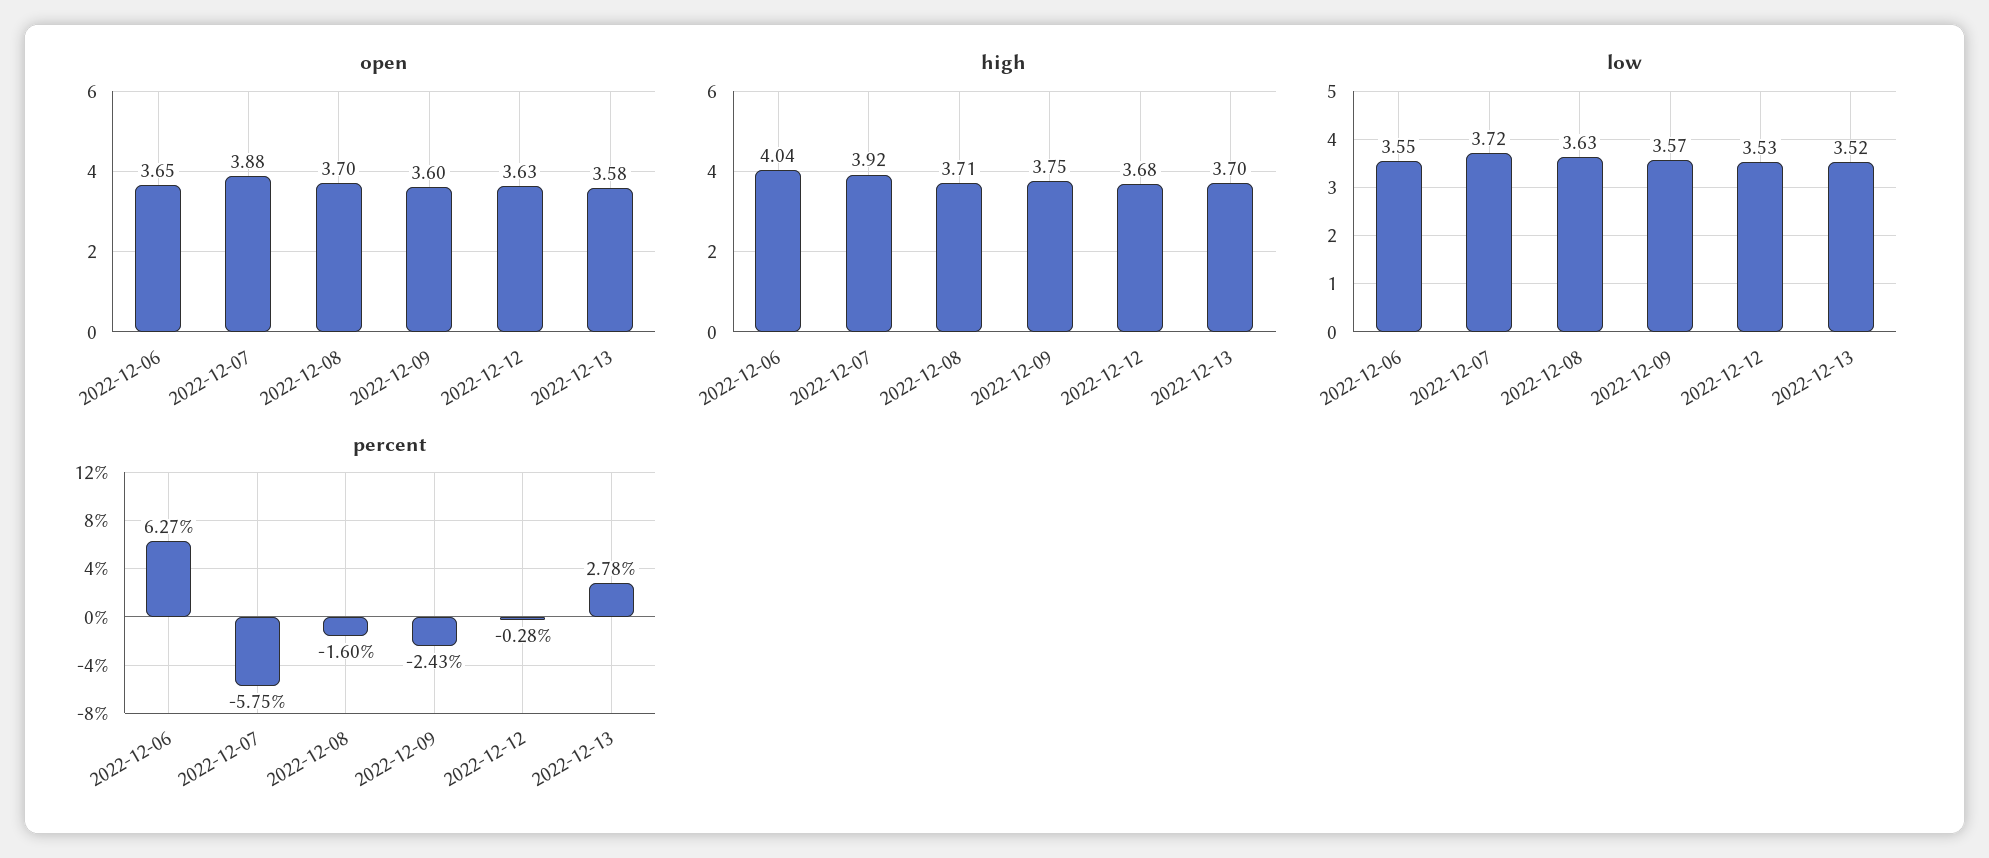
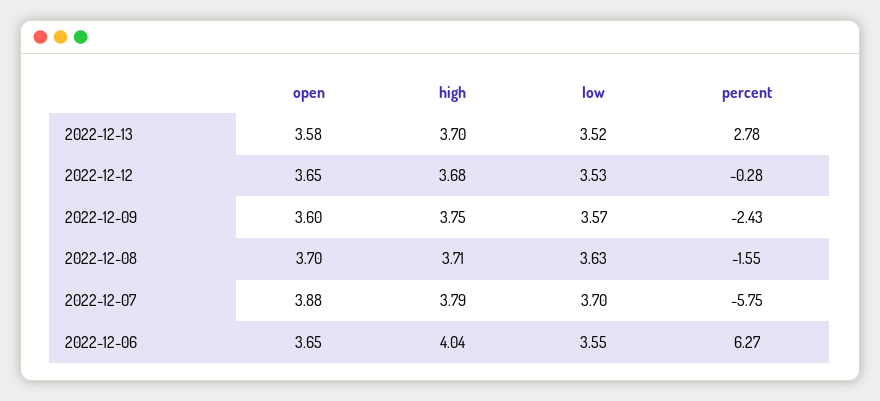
  {
    "open": {
      "2022-12-06": 3.65,
      "2022-12-07": 3.88,
      "2022-12-08": 3.7,
      "2022-12-09": 3.6,
-     "2022-12-12": 3.63,
+     "2022-12-12": 3.65,
      "2022-12-13": 3.58
    },
    "high": {
      "2022-12-06": 4.04,
-     "2022-12-07": 3.92,
+     "2022-12-07": 3.79,
      "2022-12-08": 3.71,
      "2022-12-09": 3.75,
      "2022-12-12": 3.68,
      "2022-12-13": 3.7
    },
    "low": {
      "2022-12-06": 3.55,
-     "2022-12-07": 3.72,
+     "2022-12-07": 3.7,
      "2022-12-08": 3.63,
      "2022-12-09": 3.57,
      "2022-12-12": 3.53,
      "2022-12-13": 3.52
    },
    "percent": {
      "2022-12-06": 6.27,
      "2022-12-07": -5.75,
-     "2022-12-08": -1.6,
+     "2022-12-08": -1.55,
      "2022-12-09": -2.43,
      "2022-12-12": -0.28,
      "2022-12-13": 2.78
    }
  }

